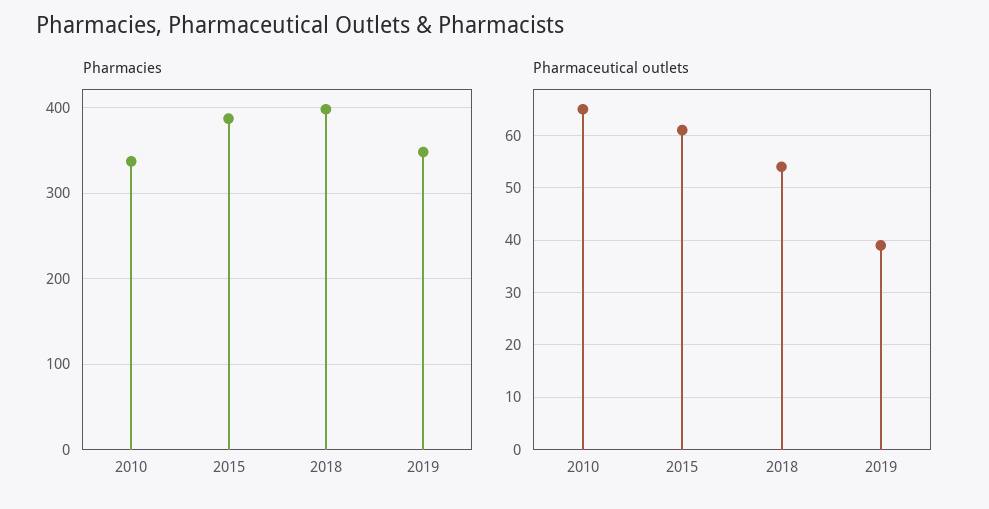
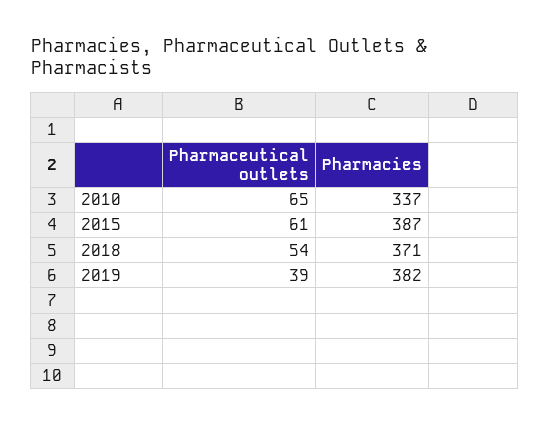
  {
    "Pharmacies": {
      "2010": 337,
      "2015": 387,
-     "2018": 400,
+     "2018": 371,
-     "2019": 350
+     "2019": 382
    },
    "Pharmaceutical outlets": {
      "2010": 65,
      "2015": 61,
      "2018": 54,
      "2019": 39
    }
  }

